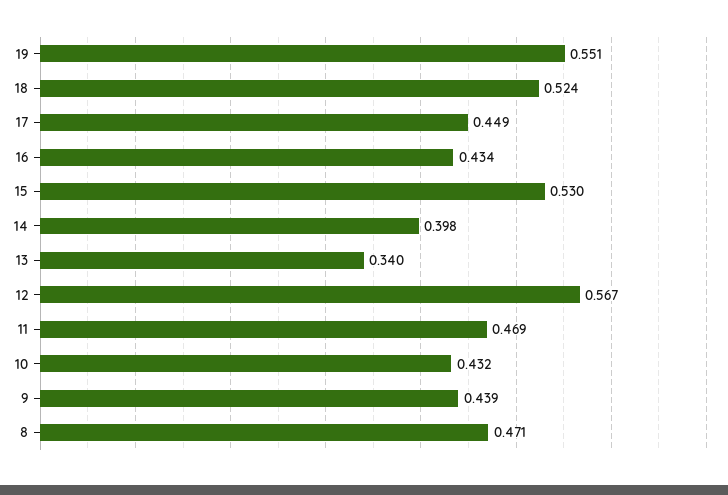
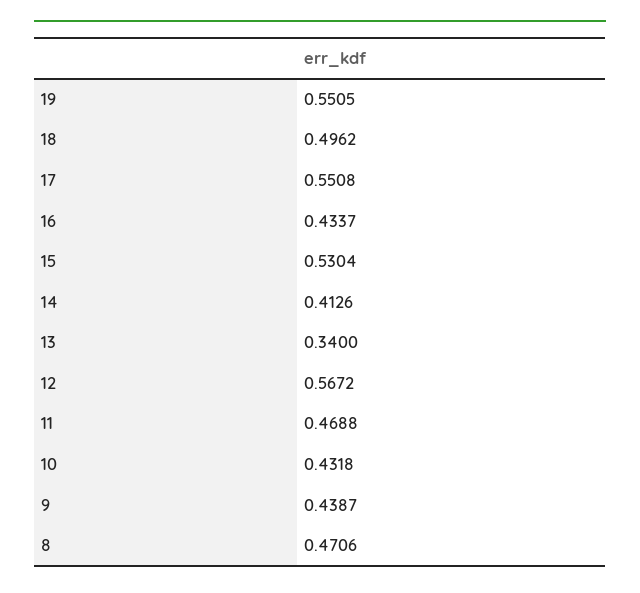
  {
    "19": 0.5505,
-   "18": 0.524,
+   "18": 0.4962,
-   "17": 0.449,
+   "17": 0.5508,
    "16": 0.4337,
    "15": 0.5304,
-   "14": 0.398,
+   "14": 0.4126,
    "13": 0.34,
    "12": 0.5672,
    "11": 0.4688,
    "10": 0.4318,
    "9": 0.4387,
    "8": 0.4706
  }

